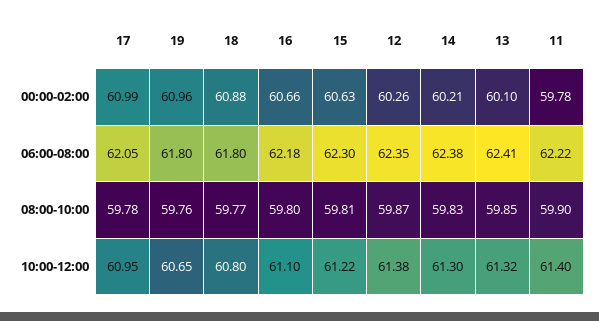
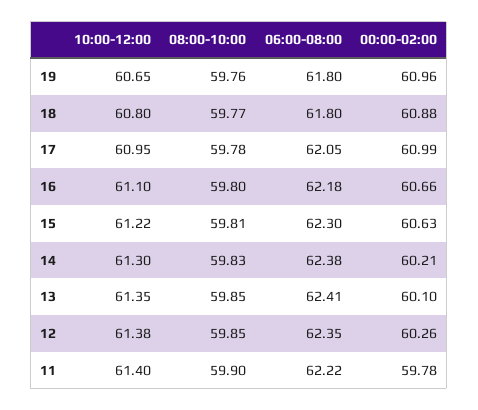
  {
    "17": {
      "00:00-02:00": 60.99,
      "06:00-08:00": 62.05,
      "08:00-10:00": 59.78,
      "10:00-12:00": 60.95
    },
    "19": {
      "00:00-02:00": 60.96,
      "06:00-08:00": 61.8,
      "08:00-10:00": 59.76,
      "10:00-12:00": 60.65
    },
    "18": {
      "00:00-02:00": 60.88,
      "06:00-08:00": 61.8,
      "08:00-10:00": 59.77,
      "10:00-12:00": 60.8
    },
    "16": {
      "00:00-02:00": 60.66,
      "06:00-08:00": 62.18,
      "08:00-10:00": 59.8,
      "10:00-12:00": 61.1
    },
    "15": {
      "00:00-02:00": 60.63,
      "06:00-08:00": 62.3,
      "08:00-10:00": 59.81,
      "10:00-12:00": 61.22
    },
    "12": {
      "00:00-02:00": 60.26,
      "06:00-08:00": 62.35,
-     "08:00-10:00": 59.87,
+     "08:00-10:00": 59.85,
      "10:00-12:00": 61.38
    },
    "14": {
      "00:00-02:00": 60.21,
      "06:00-08:00": 62.38,
      "08:00-10:00": 59.83,
      "10:00-12:00": 61.3
    },
    "13": {
      "00:00-02:00": 60.1,
      "06:00-08:00": 62.41,
      "08:00-10:00": 59.85,
-     "10:00-12:00": 61.32
+     "10:00-12:00": 61.35
    },
    "11": {
      "00:00-02:00": 59.78,
      "06:00-08:00": 62.22,
      "08:00-10:00": 59.9,
      "10:00-12:00": 61.4
    }
  }

